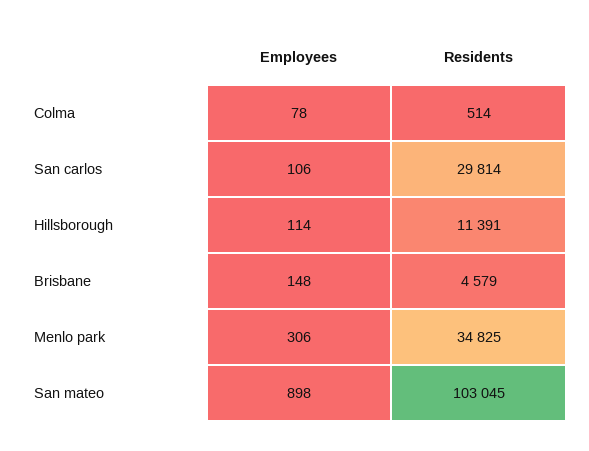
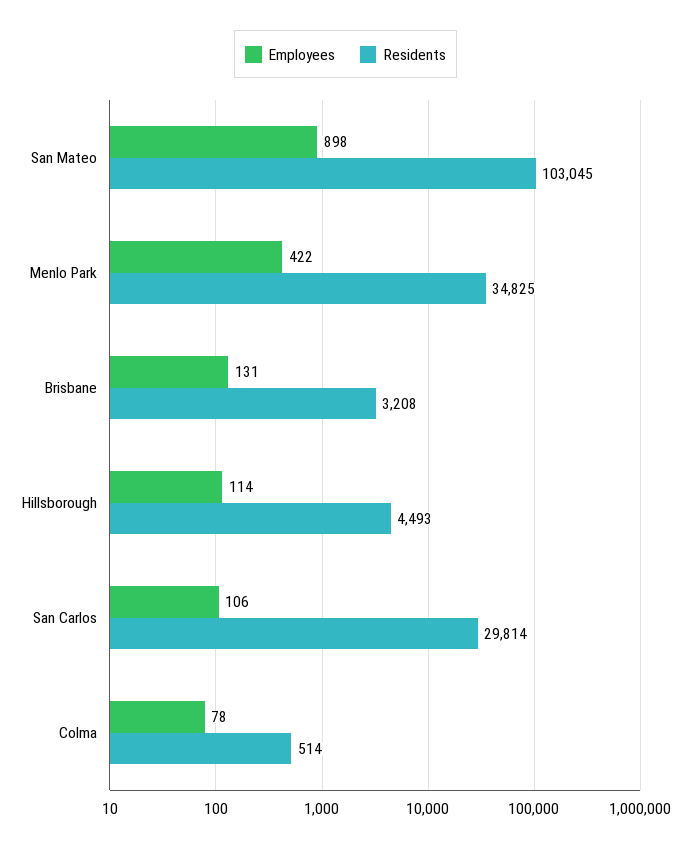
  {
    "Employees": {
      "Colma": 78,
      "San carlos": 106,
      "Hillsborough": 114,
-     "Brisbane": 148,
+     "Brisbane": 131,
-     "Menlo park": 306,
+     "Menlo park": 422,
      "San mateo": 898
    },
    "Residents": {
      "Colma": 514,
      "San carlos": 29814,
-     "Hillsborough": 11391,
+     "Hillsborough": 4493,
-     "Brisbane": 4579,
+     "Brisbane": 3208,
      "Menlo park": 34825,
      "San mateo": 103045
    }
  }

